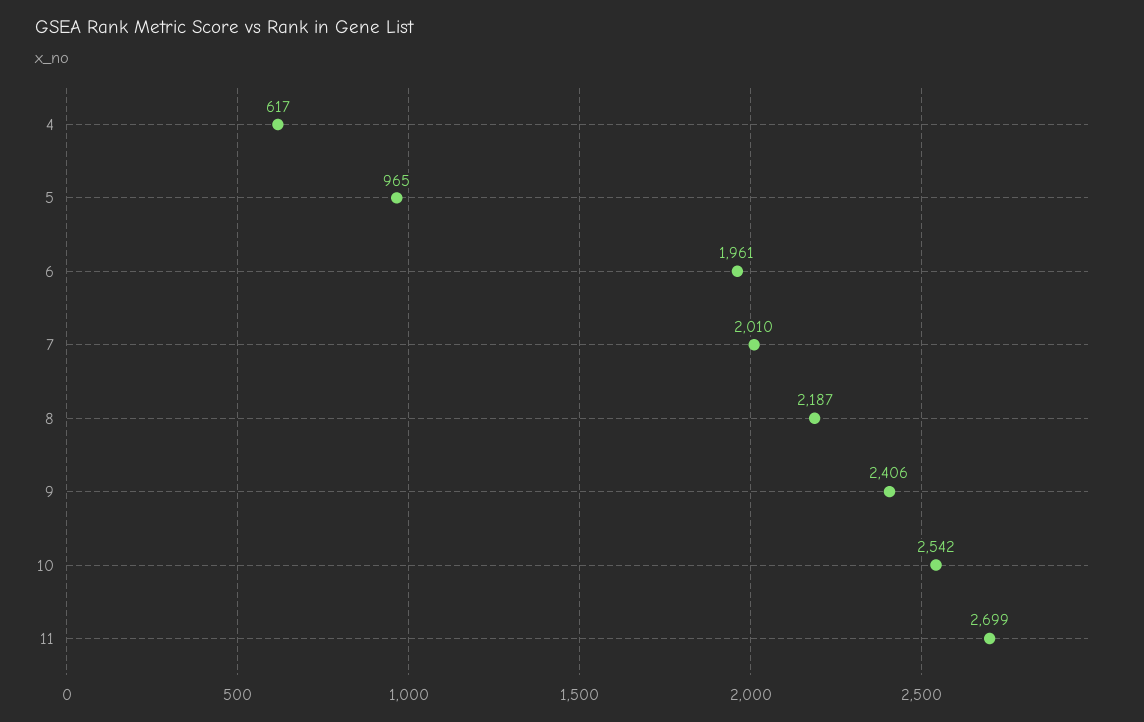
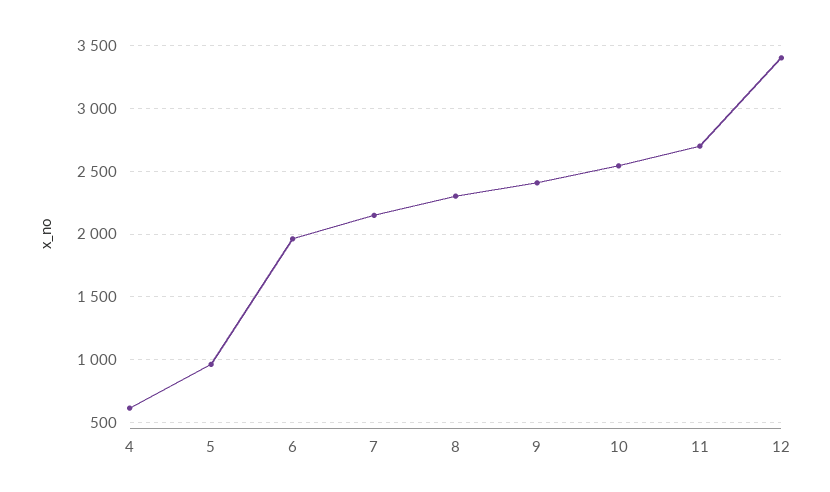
  {
    "4": 617,
    "5": 965,
    "6": 1961,
-   "7": 2010,
+   "7": 2150,
-   "8": 2187,
+   "8": 2300,
    "9": 2406,
    "10": 2542,
-   "11": 2699
+   "11": 2699,
+   "12": 3400
  }

